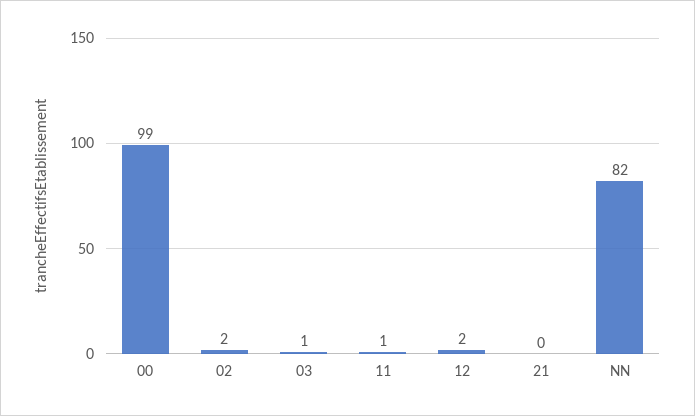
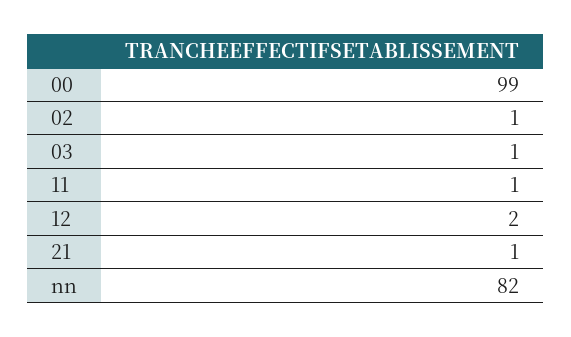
  {
    "00": 99,
-   "02": 2,
+   "02": 1,
    "03": 1,
    "11": 1,
    "12": 2,
-   "21": 0,
+   "21": 1,
    "NN": 82
  }

